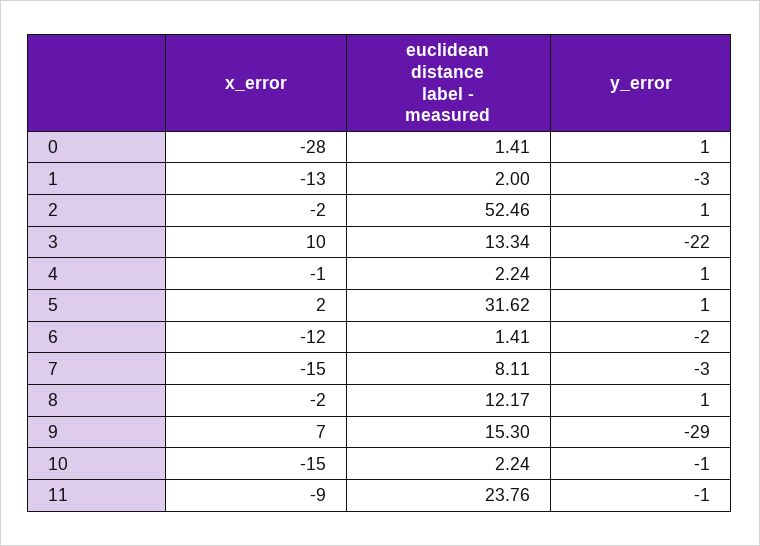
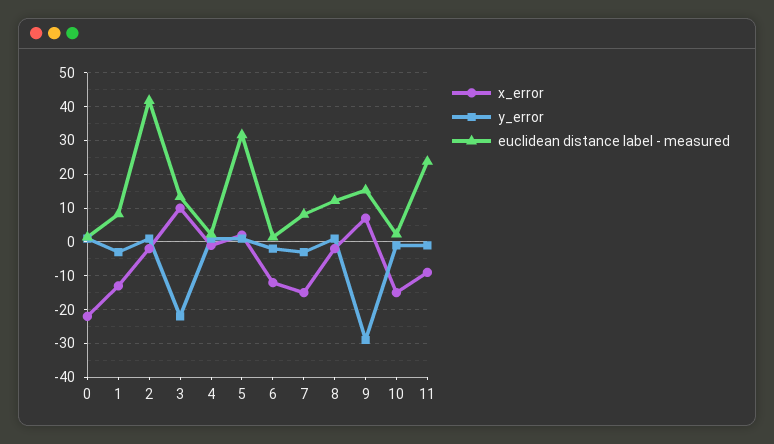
  {
    "x_error": {
-     "0": -28,
+     "0": -22,
      "1": -13,
      "2": -2,
      "3": 10,
      "4": -1,
      "5": 2,
      "6": -12,
      "7": -15,
      "8": -2,
      "9": 7,
      "10": -15,
      "11": -9
    },
    "euclidean distance label - measured": {
      "0": 1.41,
-     "1": 2,
+     "1": 8,
-     "2": 52.46,
+     "2": 42,
      "3": 13.34,
      "4": 2.24,
      "5": 31.62,
      "6": 1.41,
      "7": 8.11,
      "8": 12.17,
      "9": 15.3,
      "10": 2.24,
      "11": 23.76
    },
    "y_error": {
      "0": 1,
      "1": -3,
      "2": 1,
      "3": -22,
      "4": 1,
      "5": 1,
      "6": -2,
      "7": -3,
      "8": 1,
      "9": -29,
      "10": -1,
      "11": -1
    }
  }

